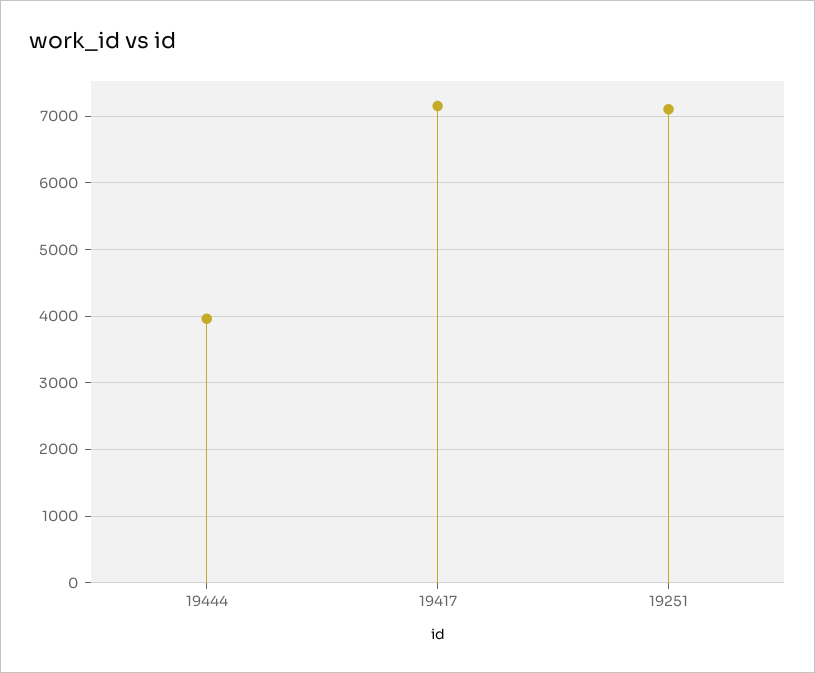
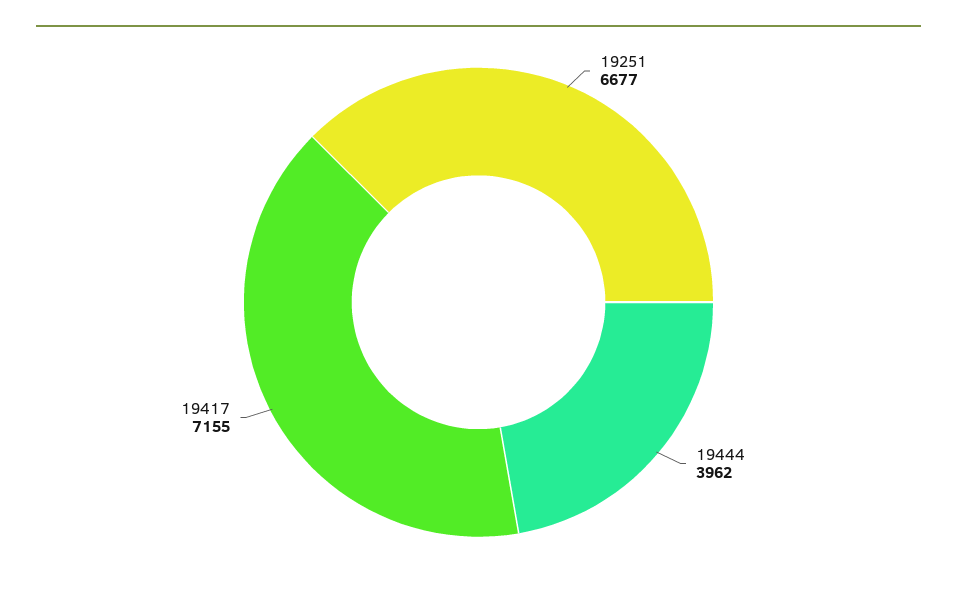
  {
    "19444": 3962,
    "19417": 7155,
-   "19251": 7100
+   "19251": 6677
  }

